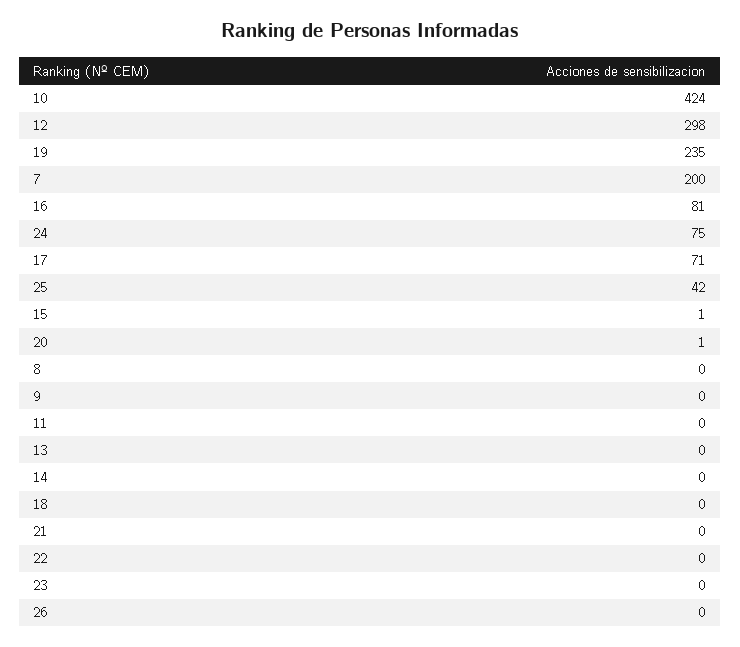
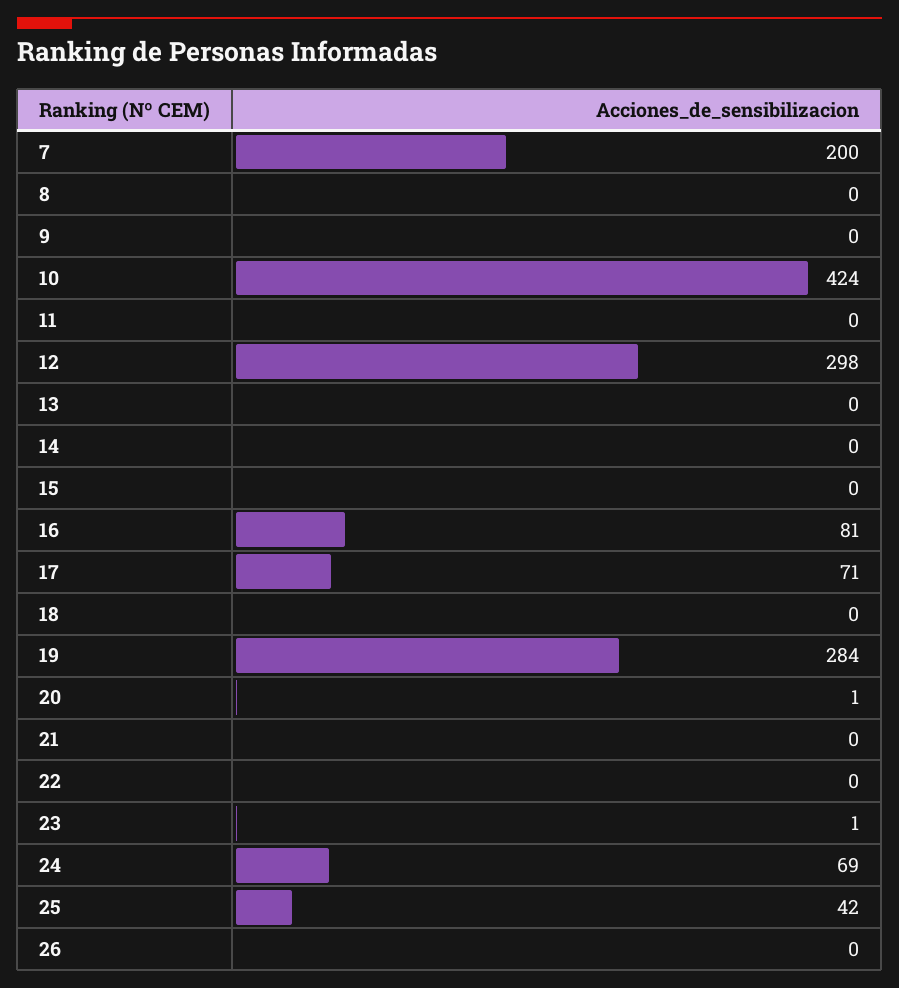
  {
    "10": 424,
    "12": 298,
-   "19": 235,
+   "19": 284,
    "7": 200,
    "16": 81,
-   "24": 75,
+   "24": 69,
    "17": 71,
    "25": 42,
-   "15": 1,
+   "15": 0,
    "20": 1,
    "8": 0,
    "9": 0,
    "11": 0,
    "13": 0,
    "14": 0,
    "18": 0,
    "21": 0,
    "22": 0,
-   "23": 0,
+   "23": 1,
    "26": 0
  }

